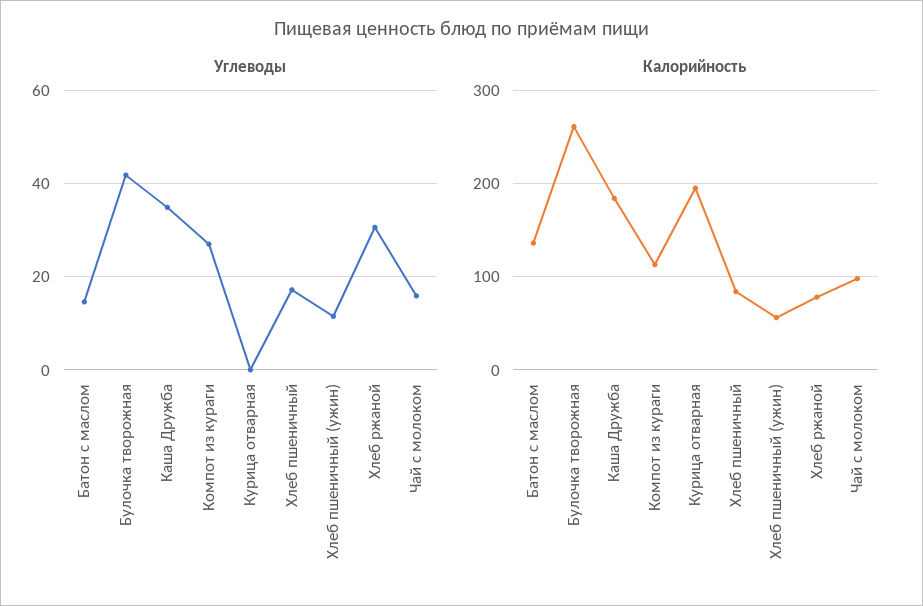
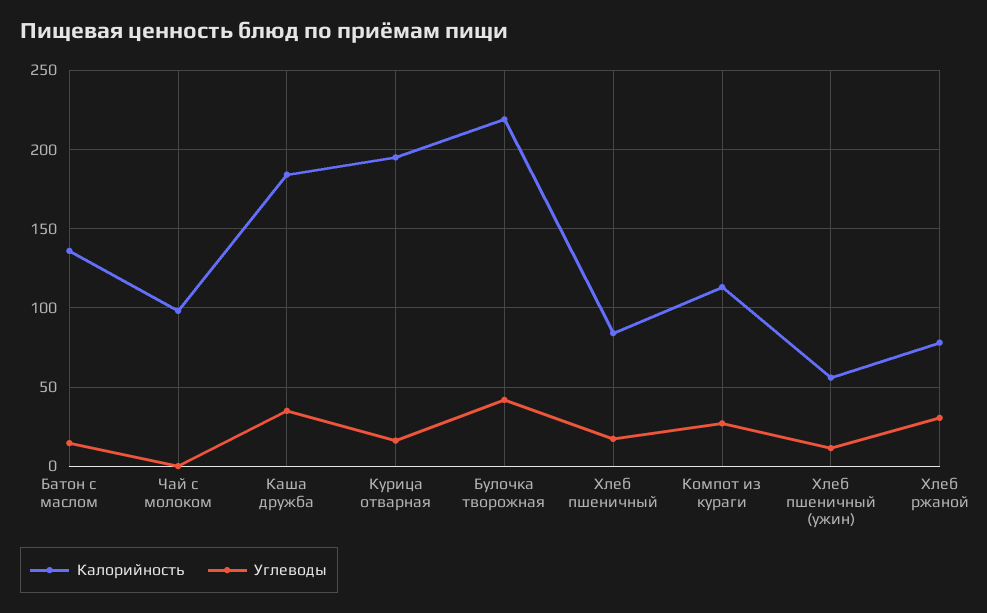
  {
    "Углеводы": {
      "Батон с маслом": 14,
      "Булочка творожная": 42,
      "Каша Дружба": 34,
      "Компот из кураги": 28,
-     "Курица отварная": 0,
+     "Курица отварная": 15,
      "Хлеб пшеничный": 18,
      "Хлеб пшеничный (ужин)": 12,
      "Хлеб ржаной": 30,
-     "Чай с молоком": 16
+     "Чай с молоком": 0
    },
    "Калорийность": {
      "Батон с маслом": 135,
-     "Булочка творожная": 260,
+     "Булочка творожная": 220,
      "Каша Дружба": 185,
      "Компот из кураги": 115,
      "Курица отварная": 195,
      "Хлеб пшеничный": 85,
      "Хлеб пшеничный (ужин)": 55,
      "Хлеб ржаной": 80,
      "Чай с молоком": 100
    }
  }

